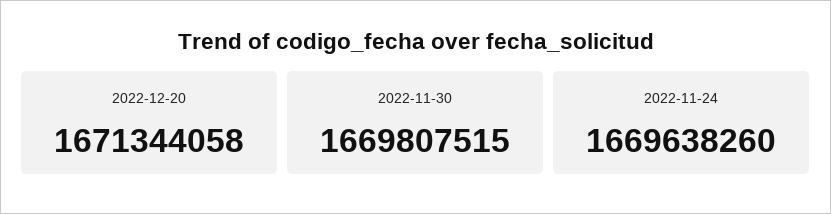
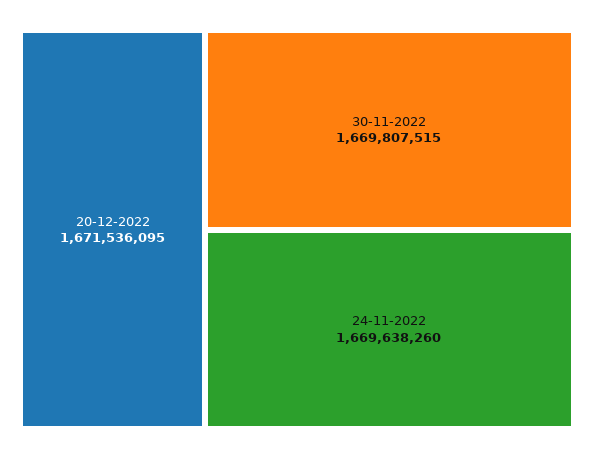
  {
-   "2022-12-20": 1671344058,
+   "2022-12-20": 1671536095,
    "2022-11-30": 1669807515,
    "2022-11-24": 1669638260
  }

